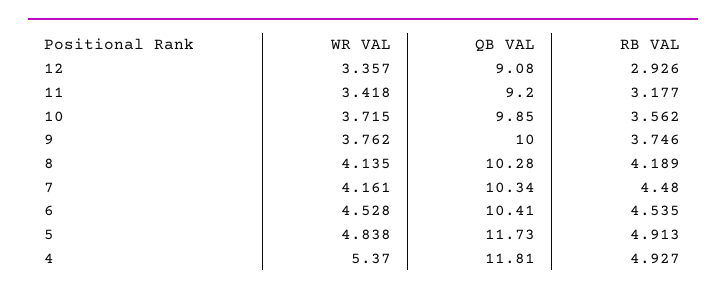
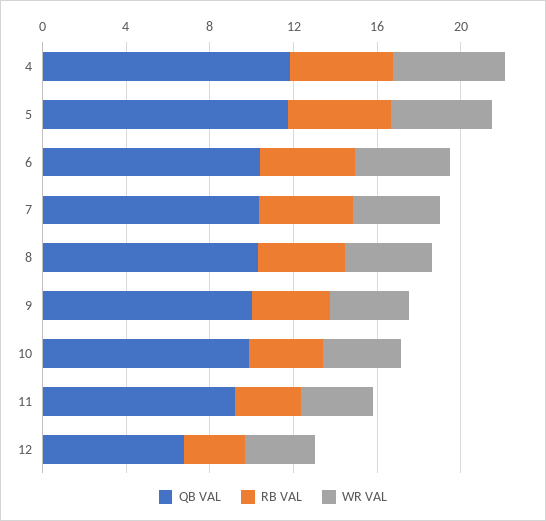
  {
    "WR VAL": {
      "12": 3.357,
      "11": 3.418,
      "10": 3.715,
      "9": 3.762,
      "8": 4.135,
      "7": 4.161,
      "6": 4.528,
      "5": 4.838,
      "4": 5.37
    },
    "QB VAL": {
-     "12": 9.08,
+     "12": 7,
      "11": 9.2,
      "10": 9.85,
      "9": 10,
      "8": 10.28,
      "7": 10.34,
      "6": 10.41,
      "5": 11.73,
      "4": 11.81
    },
    "RB VAL": {
      "12": 2.926,
      "11": 3.177,
      "10": 3.562,
      "9": 3.746,
      "8": 4.189,
      "7": 4.48,
      "6": 4.535,
      "5": 4.913,
      "4": 4.927
    }
  }

